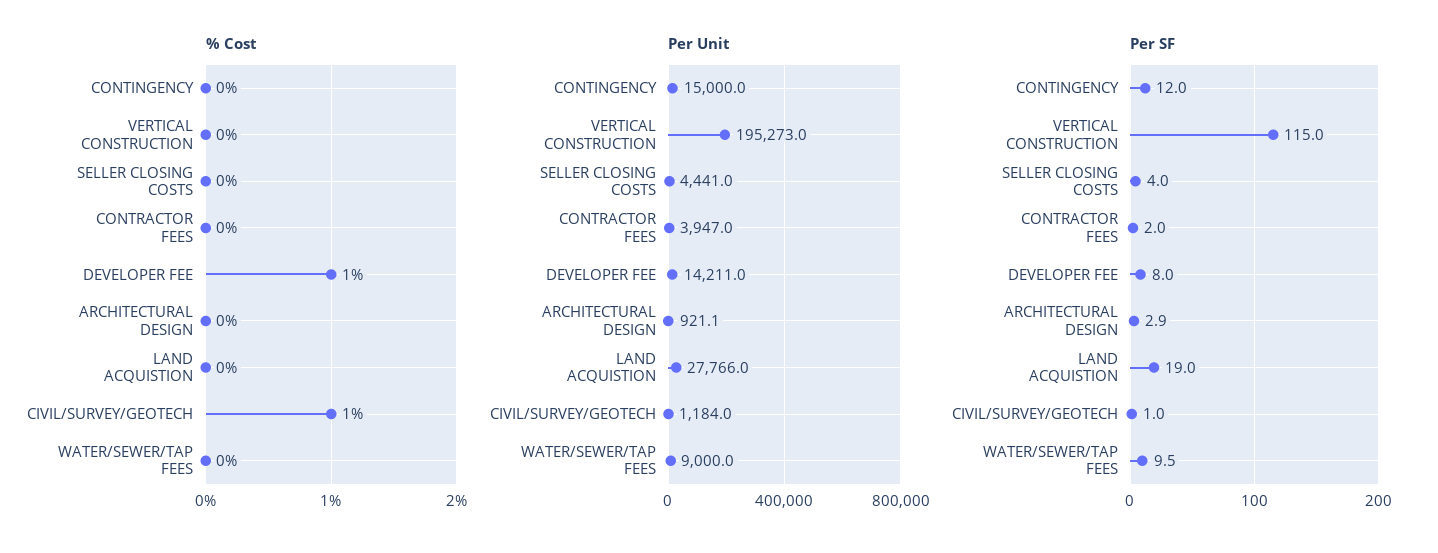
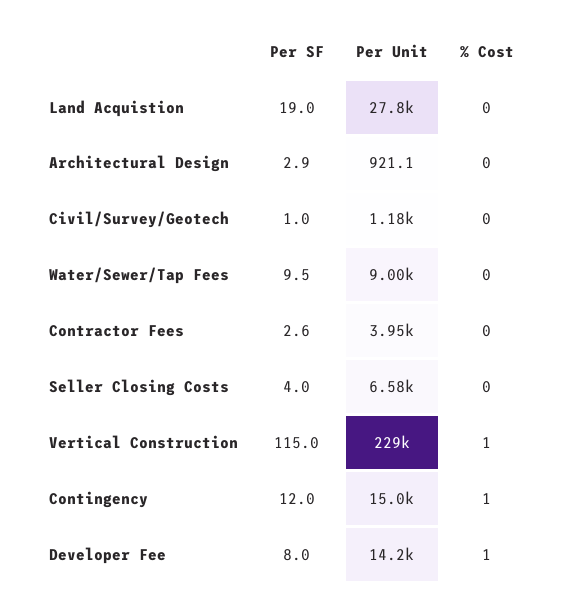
  {
    "% Cost": {
-     "CONTINGENCY": 0,
+     "CONTINGENCY": 1,
-     "VERTICAL CONSTRUCTION": 0,
+     "VERTICAL CONSTRUCTION": 1,
      "SELLER CLOSING COSTS": 0,
      "CONTRACTOR FEES": 0,
      "DEVELOPER FEE": 1,
      "ARCHITECTURAL DESIGN": 0,
      "LAND ACQUISTION": 0,
-     "CIVIL/SURVEY/GEOTECH": 1,
+     "CIVIL/SURVEY/GEOTECH": 0,
      "WATER/SEWER/TAP FEES": 0
    },
    "Per Unit": {
      "CONTINGENCY": 15000,
-     "VERTICAL CONSTRUCTION": 195273,
+     "VERTICAL CONSTRUCTION": 229000,
-     "SELLER CLOSING COSTS": 4441,
+     "SELLER CLOSING COSTS": 6580,
      "CONTRACTOR FEES": 3947,
      "DEVELOPER FEE": 14211,
      "ARCHITECTURAL DESIGN": 921.1,
      "LAND ACQUISTION": 27766,
      "CIVIL/SURVEY/GEOTECH": 1184,
      "WATER/SEWER/TAP FEES": 9000
    },
    "Per SF": {
      "CONTINGENCY": 12,
      "VERTICAL CONSTRUCTION": 115,
      "SELLER CLOSING COSTS": 4,
-     "CONTRACTOR FEES": 2,
+     "CONTRACTOR FEES": 2.6,
      "DEVELOPER FEE": 8,
      "ARCHITECTURAL DESIGN": 2.9,
      "LAND ACQUISTION": 19,
      "CIVIL/SURVEY/GEOTECH": 1,
      "WATER/SEWER/TAP FEES": 9.5
    }
  }

